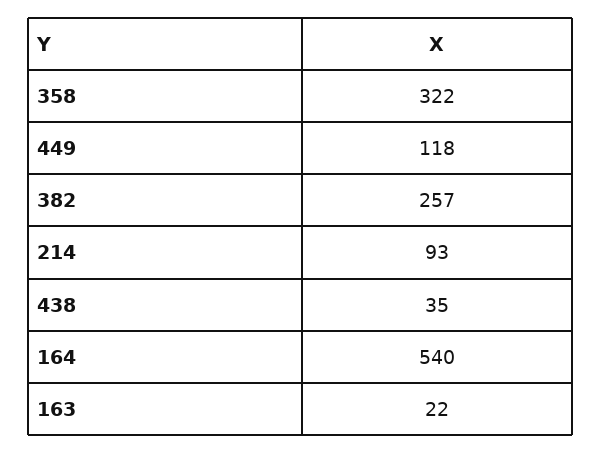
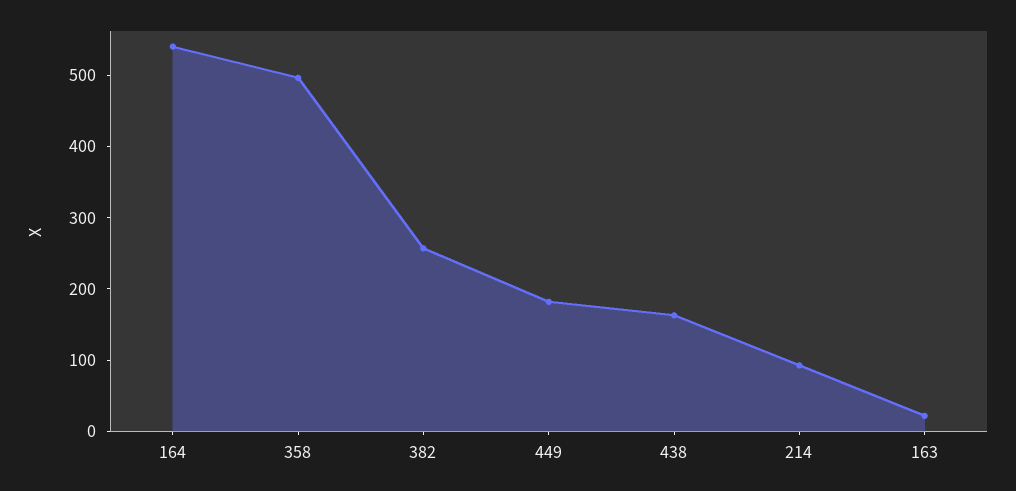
  {
-   "358": 322,
+   "358": 500,
-   "449": 118,
+   "449": 180,
    "382": 257,
    "214": 93,
-   "438": 35,
+   "438": 160,
    "164": 540,
    "163": 22
  }

